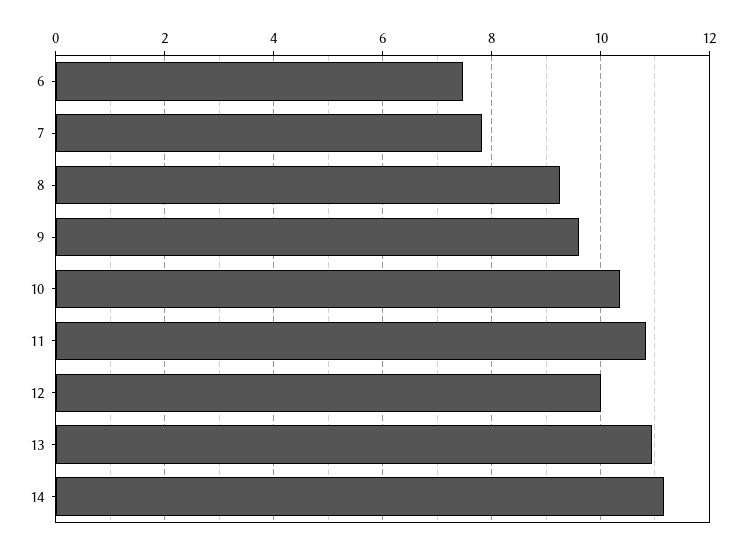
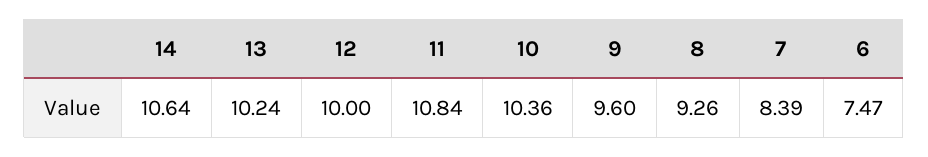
  {
    "6": 7.47,
-   "7": 7.8,
+   "7": 8.39,
    "8": 9.26,
    "9": 9.6,
    "10": 10.36,
    "11": 10.84,
    "12": 10,
-   "13": 11,
+   "13": 10.24,
-   "14": 11.2
+   "14": 10.64
  }

